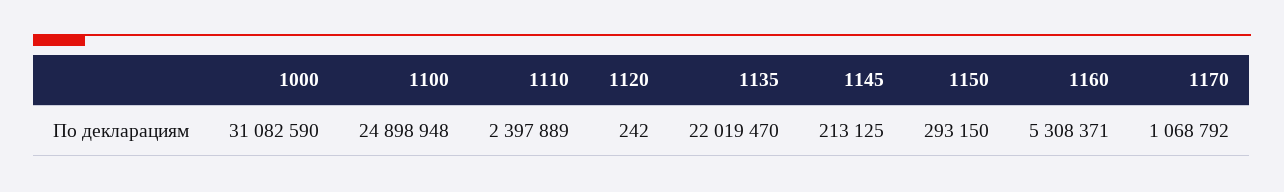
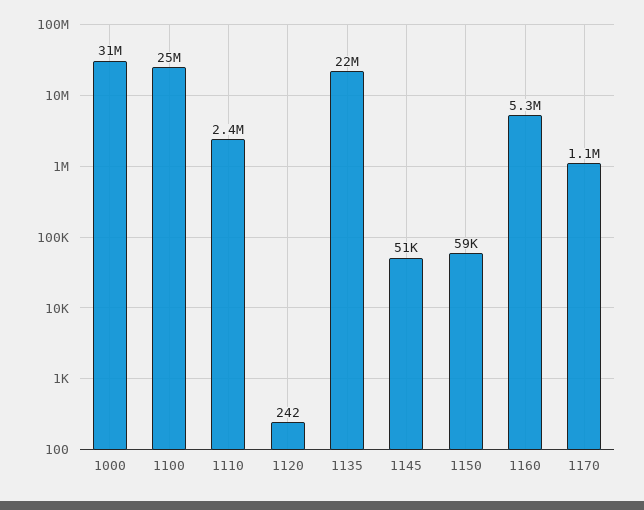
  {
    "1000": 31082590,
    "1100": 24898948,
    "1110": 2397889,
    "1120": 242,
    "1135": 22019470,
-   "1145": 213125,
+   "1145": 51000,
-   "1150": 293150,
+   "1150": 59000,
    "1160": 5308371,
    "1170": 1068792
  }

